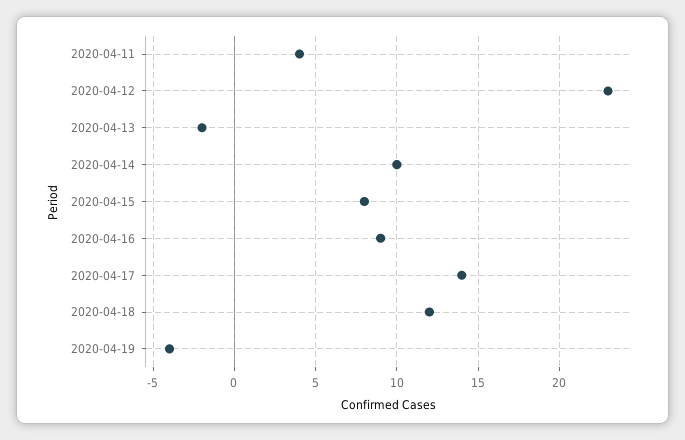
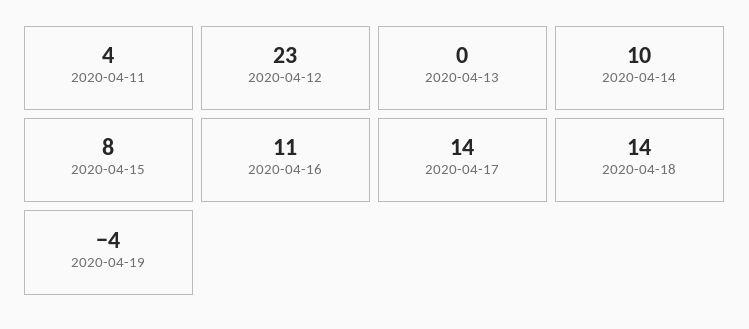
  {
    "2020-04-11": 4,
    "2020-04-12": 23,
-   "2020-04-13": -2,
+   "2020-04-13": 0,
    "2020-04-14": 10,
    "2020-04-15": 8,
-   "2020-04-16": 9,
+   "2020-04-16": 11,
    "2020-04-17": 14,
-   "2020-04-18": 12,
+   "2020-04-18": 14,
    "2020-04-19": -4
  }

